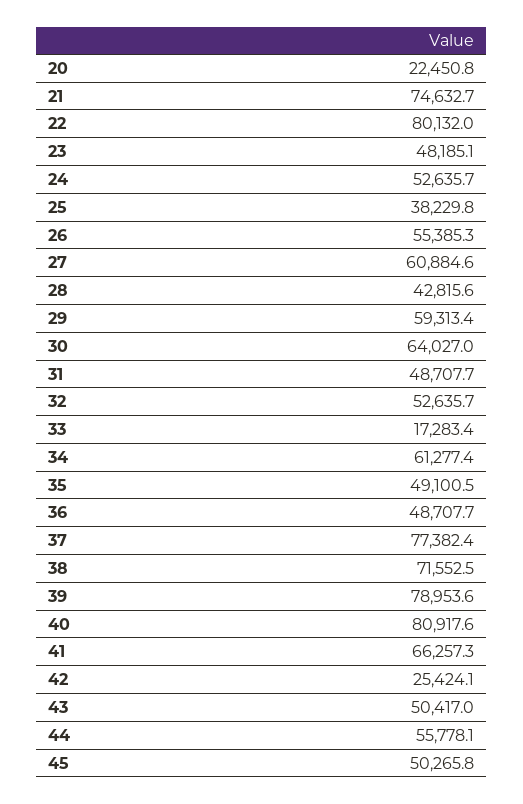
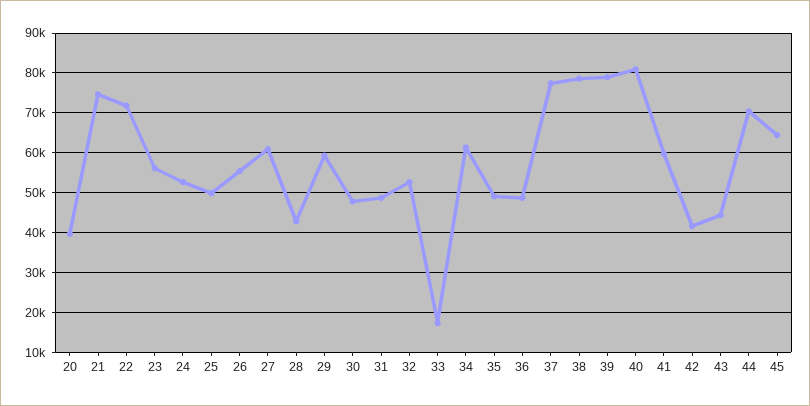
  {
-   "20": 22450.8,
+   "20": 40000,
    "21": 74632.7,
-   "22": 80132,
+   "22": 72000,
-   "23": 48185.1,
+   "23": 56000,
    "24": 52635.7,
-   "25": 38229.8,
+   "25": 50000,
    "26": 55385.3,
    "27": 60884.6,
    "28": 42815.6,
    "29": 59313.4,
-   "30": 64027,
+   "30": 48000,
    "31": 48707.7,
    "32": 52635.7,
    "33": 17283.4,
    "34": 61277.4,
    "35": 49100.5,
    "36": 48707.7,
    "37": 77382.4,
-   "38": 71552.5,
+   "38": 78000,
    "39": 78953.6,
    "40": 80917.6,
-   "41": 66257.3,
+   "41": 60000,
-   "42": 25424.1,
+   "42": 42000,
-   "43": 50417,
+   "43": 44000,
-   "44": 55778.1,
+   "44": 70000,
-   "45": 50265.8
+   "45": 64000
  }

